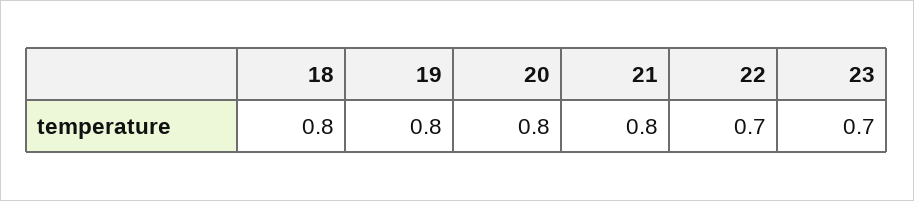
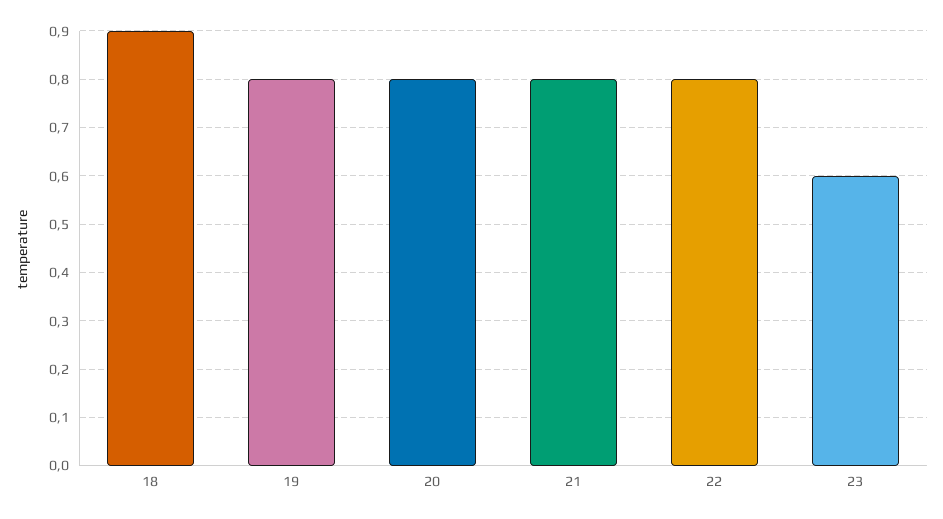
  {
-   "18": 0.8,
+   "18": 0.9,
    "19": 0.8,
    "20": 0.8,
    "21": 0.8,
-   "22": 0.7,
+   "22": 0.8,
-   "23": 0.7
+   "23": 0.6
  }

